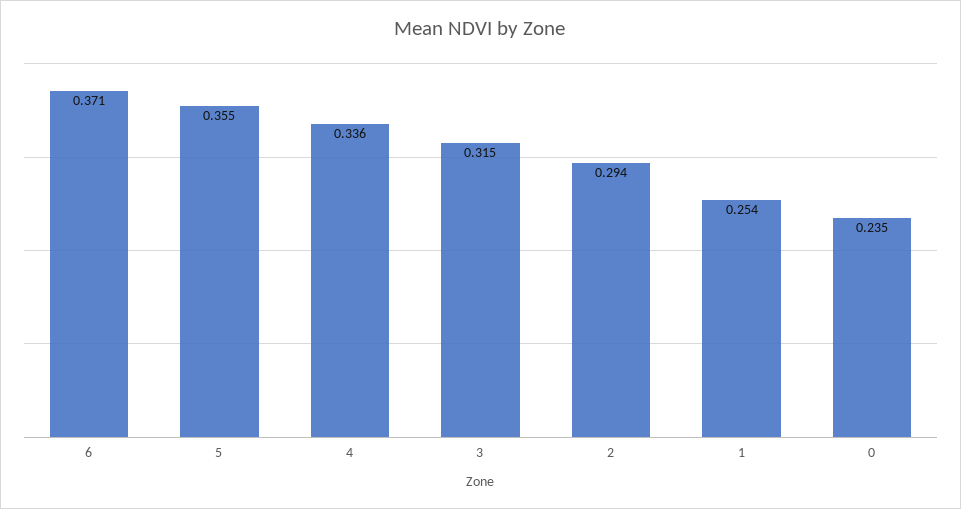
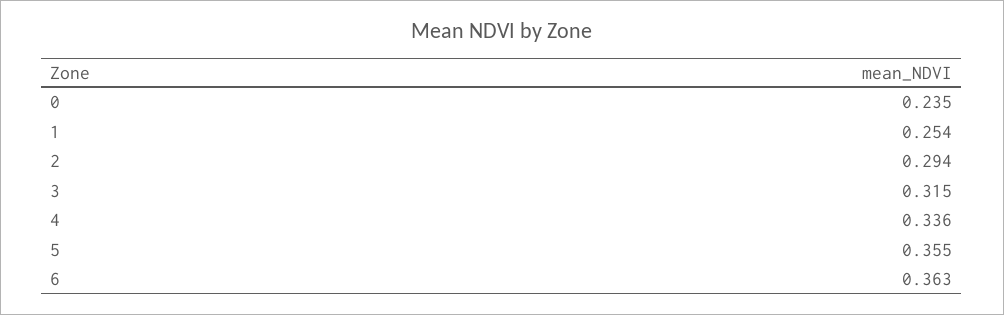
  {
-   "6": 0.371,
+   "6": 0.363,
    "5": 0.355,
    "4": 0.336,
    "3": 0.315,
    "2": 0.294,
    "1": 0.254,
    "0": 0.235
  }

